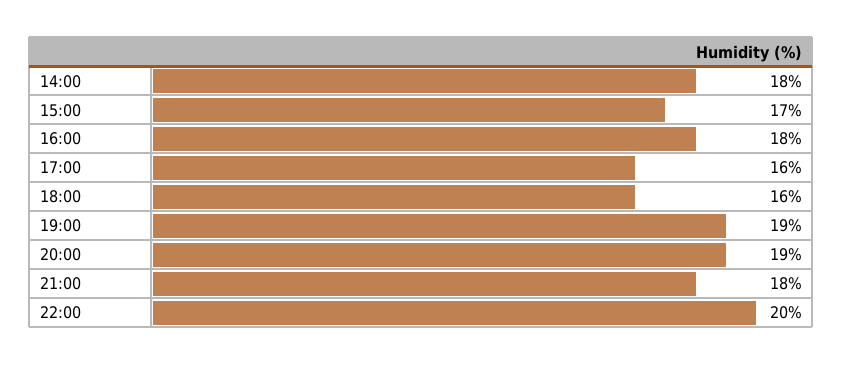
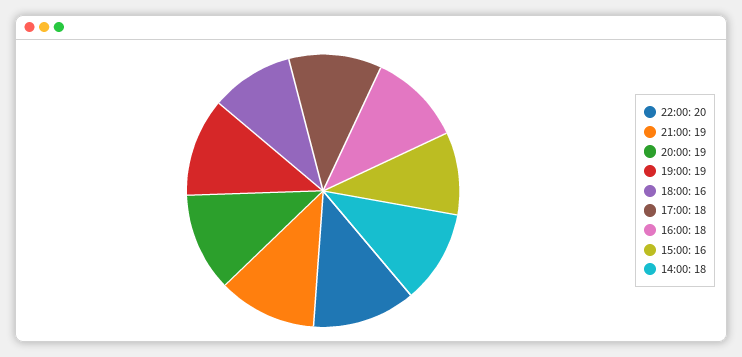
  {
    "14:00": 18,
-   "15:00": 17,
+   "15:00": 16,
    "16:00": 18,
-   "17:00": 16,
+   "17:00": 18,
    "18:00": 16,
    "19:00": 19,
    "20:00": 19,
-   "21:00": 18,
+   "21:00": 19,
    "22:00": 20
  }

